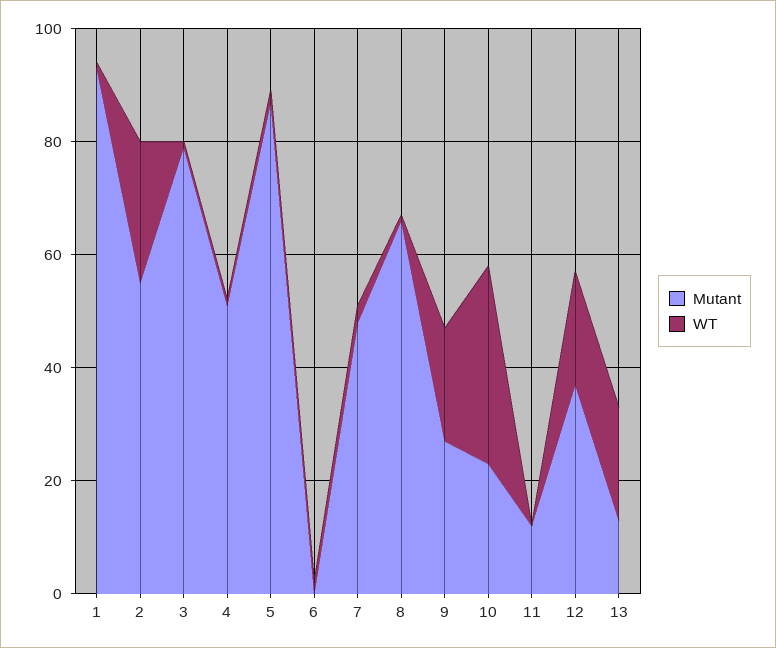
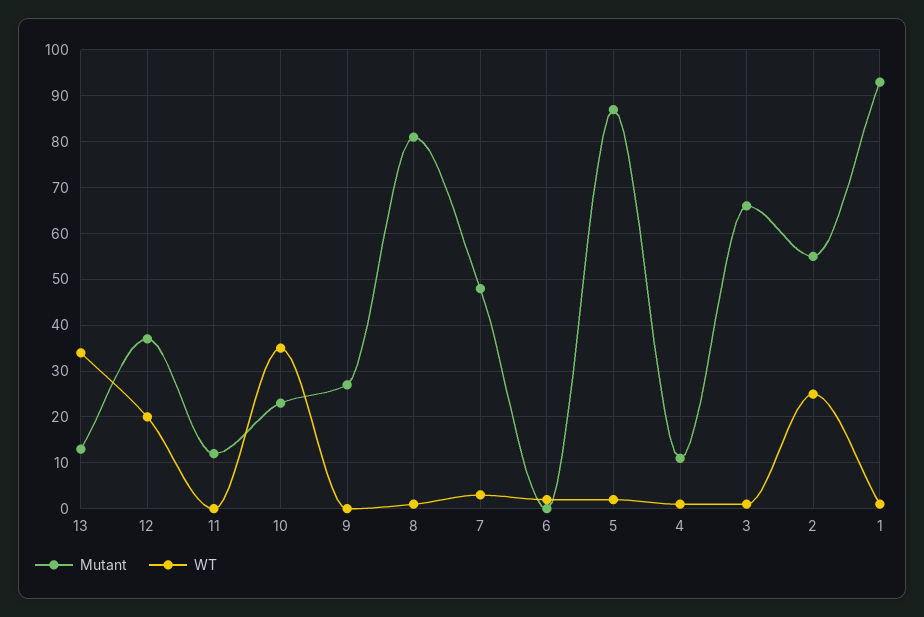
  {
    "Mutant": {
      "1": 95,
      "2": 55,
-     "3": 80,
+     "3": 65,
-     "4": 50,
+     "4": 10,
      "5": 85,
      "6": 0,
      "7": 50,
-     "8": 65,
+     "8": 80,
      "9": 25,
      "10": 25,
      "11": 10,
      "12": 35,
      "13": 15
    },
    "WT": {
      "1": 0,
      "2": 25,
      "3": 0,
      "4": 0,
      "5": 0,
      "6": 0,
      "7": 5,
      "8": 0,
-     "9": 20,
+     "9": 0,
      "10": 35,
      "11": 0,
      "12": 20,
-     "13": 20
+     "13": 35
    }
  }

